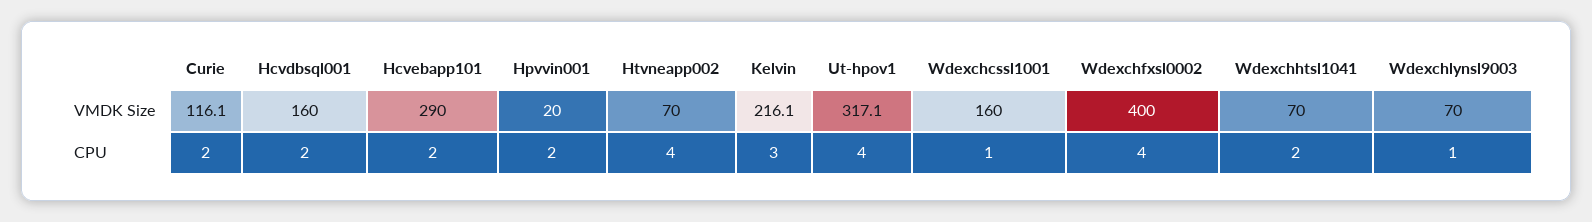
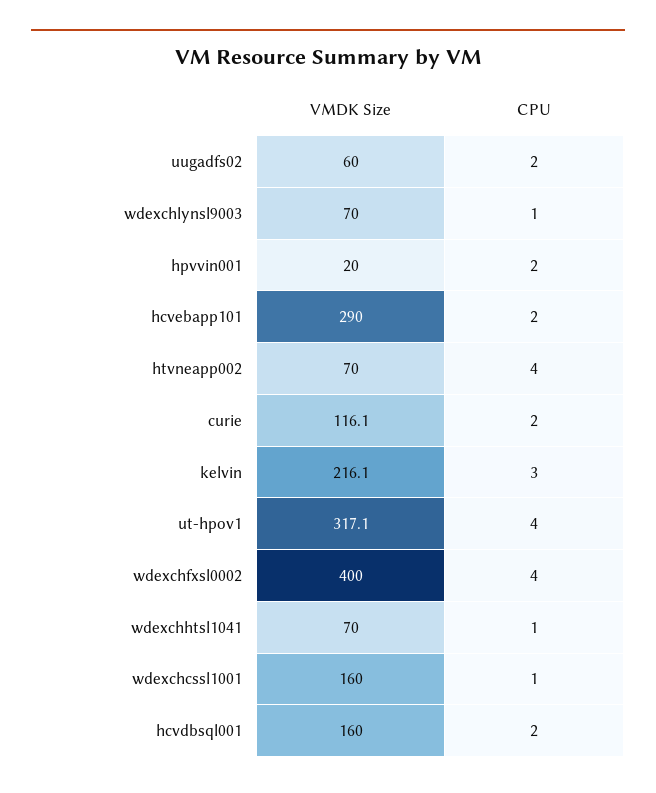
  {
    "Curie": {
      "VMDK Size": 116.1,
      "CPU": 2
    },
    "Hcvdbsql001": {
      "VMDK Size": 160,
      "CPU": 2
    },
    "Hcvebapp101": {
      "VMDK Size": 290,
      "CPU": 2
    },
    "Hpvvin001": {
      "VMDK Size": 20,
      "CPU": 2
    },
    "Htvneapp002": {
      "VMDK Size": 70,
      "CPU": 4
    },
    "Kelvin": {
      "VMDK Size": 216.1,
      "CPU": 3
    },
    "Ut-hpov1": {
      "VMDK Size": 317.1,
      "CPU": 4
    },
    "Wdexchcssl1001": {
      "VMDK Size": 160,
      "CPU": 1
    },
    "Wdexchfxsl0002": {
      "VMDK Size": 400,
      "CPU": 4
    },
    "Wdexchhtsl1041": {
      "VMDK Size": 70,
-     "CPU": 2
+     "CPU": 1
    },
    "Wdexchlynsl9003": {
      "VMDK Size": 70,
      "CPU": 1
-   }
+   },
+   "uugadfs02": {
+     "VMDK Size": 60,
+     "CPU": 2
+   }
  }

